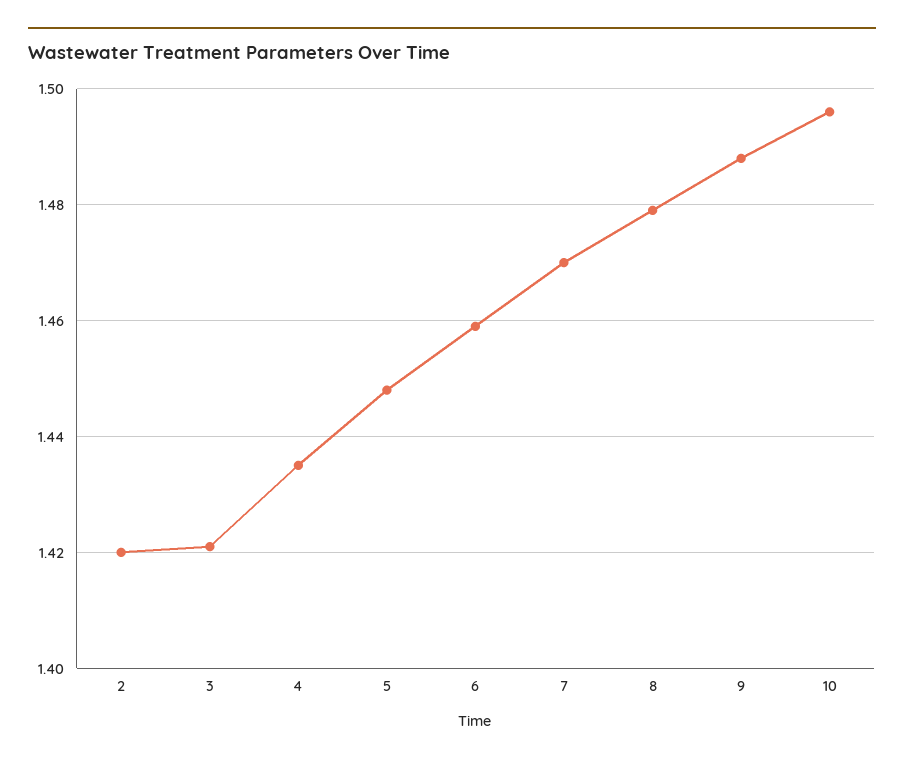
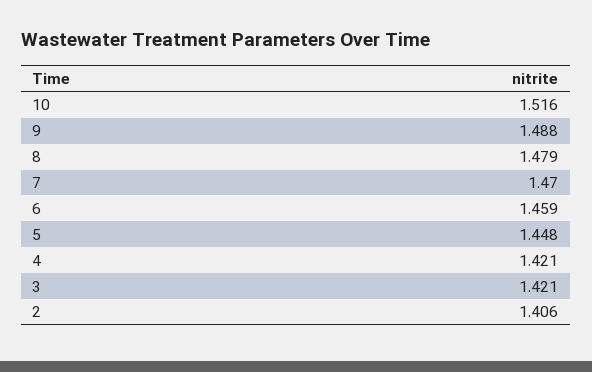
  {
-   "2": 1.42,
+   "2": 1.406,
    "3": 1.421,
-   "4": 1.435,
+   "4": 1.421,
    "5": 1.448,
    "6": 1.459,
    "7": 1.47,
    "8": 1.479,
    "9": 1.488,
-   "10": 1.495
+   "10": 1.516
  }

